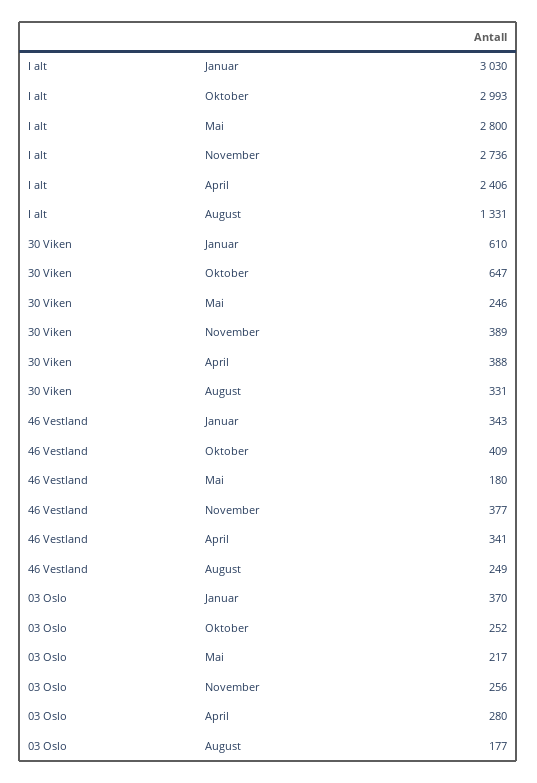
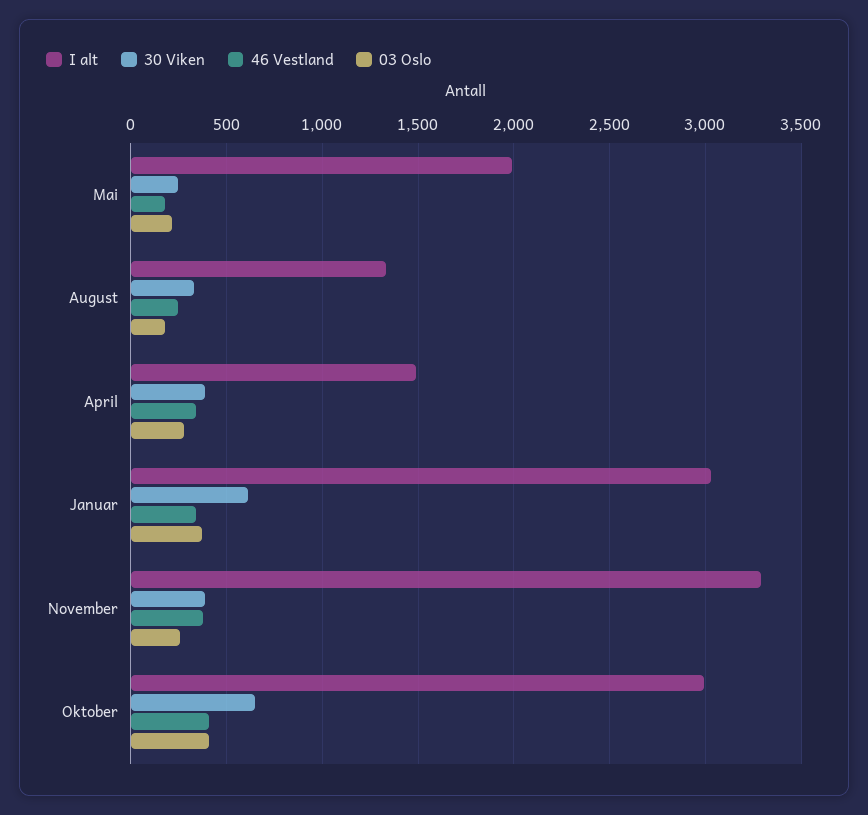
  {
    "I alt": {
      "Januar": 3030,
      "Oktober": 2993,
-     "Mai": 2800,
+     "Mai": 2000,
-     "November": 2736,
+     "November": 3300,
-     "April": 2406,
+     "April": 1500,
      "August": 1331
    },
    "30 Viken": {
      "Januar": 610,
      "Oktober": 647,
      "Mai": 246,
      "November": 389,
      "April": 388,
      "August": 331
    },
    "46 Vestland": {
      "Januar": 343,
      "Oktober": 409,
      "Mai": 180,
      "November": 377,
      "April": 341,
      "August": 249
    },
    "03 Oslo": {
      "Januar": 370,
-     "Oktober": 252,
+     "Oktober": 400,
      "Mai": 217,
      "November": 256,
      "April": 280,
      "August": 177
    }
  }

